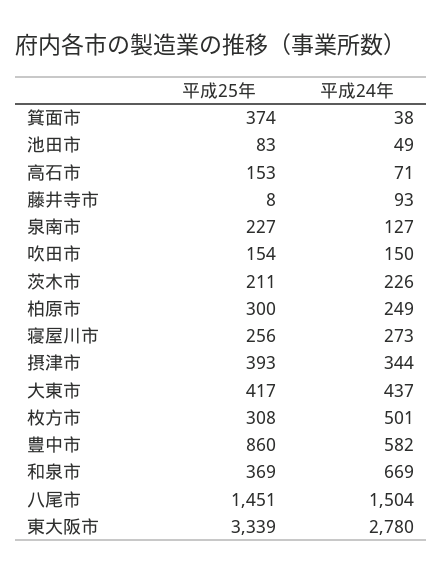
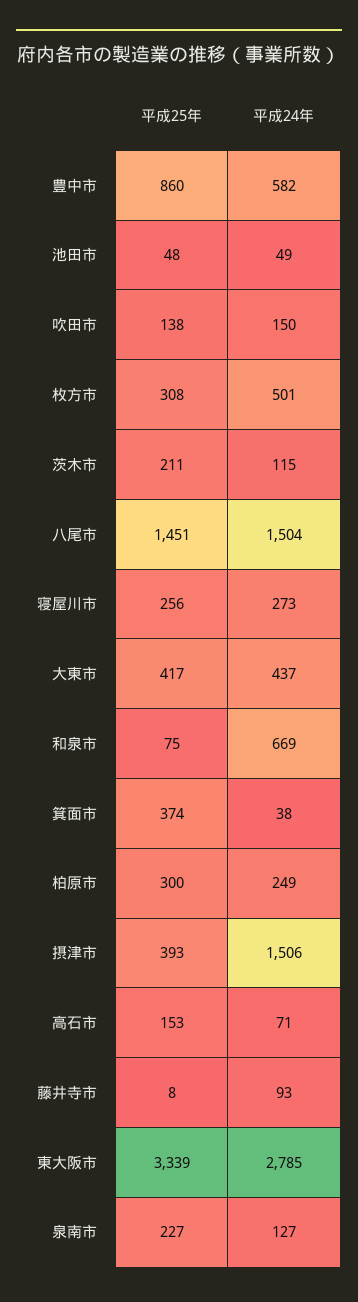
  {
    "平成25年": {
      "箕面市": 374,
-     "池田市": 83,
+     "池田市": 48,
      "高石市": 153,
      "藤井寺市": 8,
      "泉南市": 227,
-     "吹田市": 154,
+     "吹田市": 138,
      "茨木市": 211,
      "柏原市": 300,
      "寝屋川市": 256,
      "摂津市": 393,
      "大東市": 417,
      "枚方市": 308,
      "豊中市": 860,
-     "和泉市": 369,
+     "和泉市": 75,
      "八尾市": 1451,
      "東大阪市": 3339
    },
    "平成24年": {
      "箕面市": 38,
      "池田市": 49,
      "高石市": 71,
      "藤井寺市": 93,
      "泉南市": 127,
      "吹田市": 150,
-     "茨木市": 226,
+     "茨木市": 115,
      "柏原市": 249,
      "寝屋川市": 273,
-     "摂津市": 344,
+     "摂津市": 1506,
      "大東市": 437,
      "枚方市": 501,
      "豊中市": 582,
      "和泉市": 669,
      "八尾市": 1504,
-     "東大阪市": 2780
+     "東大阪市": 2785
    }
  }

